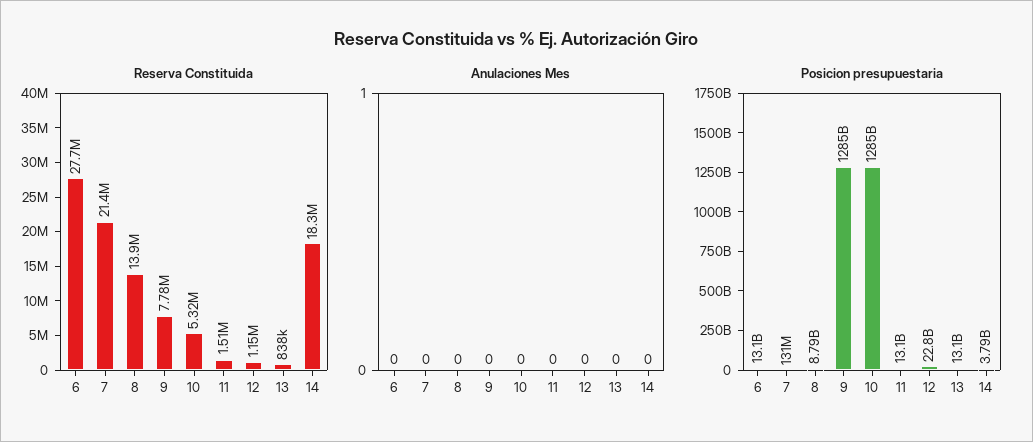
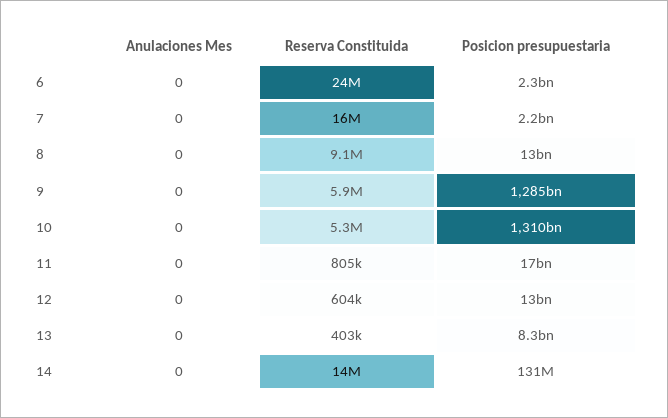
  {
    "Reserva Constituida": {
-     "6": 27700000,
+     "6": 24000000,
-     "7": 21400000,
+     "7": 16000000,
-     "8": 13900000,
+     "8": 9100000,
-     "9": 7780000,
+     "9": 5900000,
      "10": 5320000,
-     "11": 1510000,
+     "11": 805000,
-     "12": 1150000,
+     "12": 604000,
-     "13": 838000,
+     "13": 403000,
-     "14": 18300000
+     "14": 14000000
    },
    "Anulaciones Mes": {
      "6": 0,
      "7": 0,
      "8": 0,
      "9": 0,
      "10": 0,
      "11": 0,
      "12": 0,
      "13": 0,
      "14": 0
    },
    "Posicion presupuestaria": {
-     "6": 13100000000,
+     "6": 2300000000,
-     "7": 131000000,
+     "7": 2200000000,
-     "8": 8790000000,
+     "8": 13000000000,
      "9": 1285000000000,
-     "10": 1285000000000,
+     "10": 1310000000000,
-     "11": 13100000000,
+     "11": 17000000000,
-     "12": 22800000000,
+     "12": 13000000000,
-     "13": 13100000000,
+     "13": 8300000000,
-     "14": 3790000000
+     "14": 131000000
    }
  }

